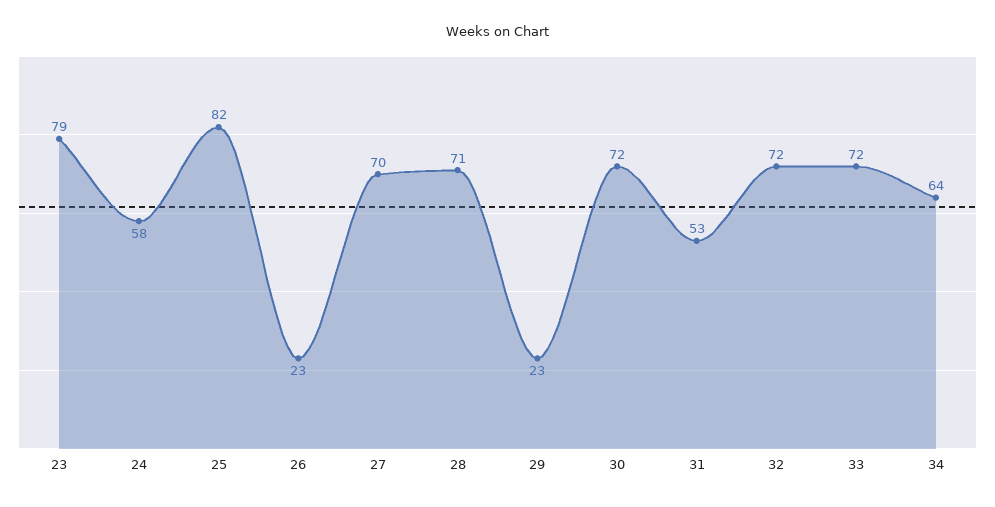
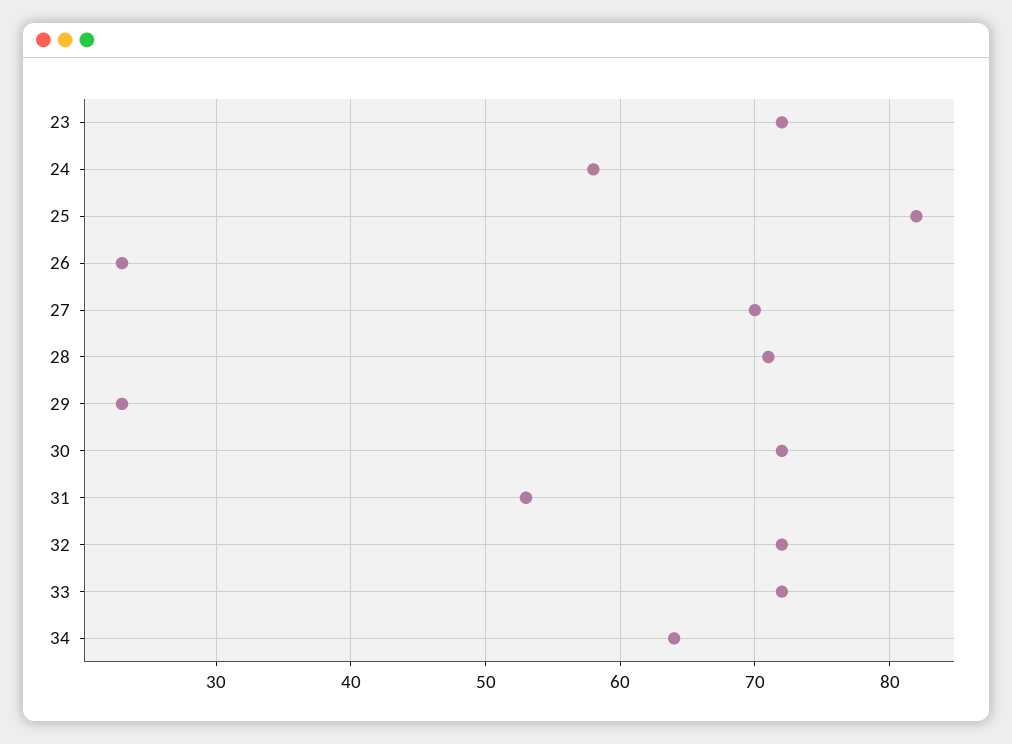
  {
-   "23": 79,
+   "23": 72,
    "24": 58,
    "25": 82,
    "26": 23,
    "27": 70,
    "28": 71,
    "29": 23,
    "30": 72,
    "31": 53,
    "32": 72,
    "33": 72,
    "34": 64
  }

